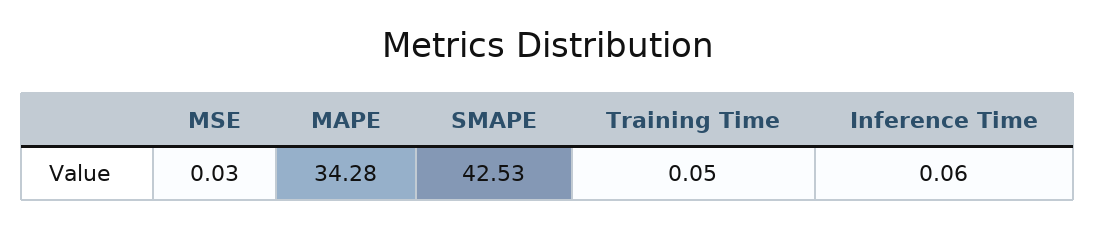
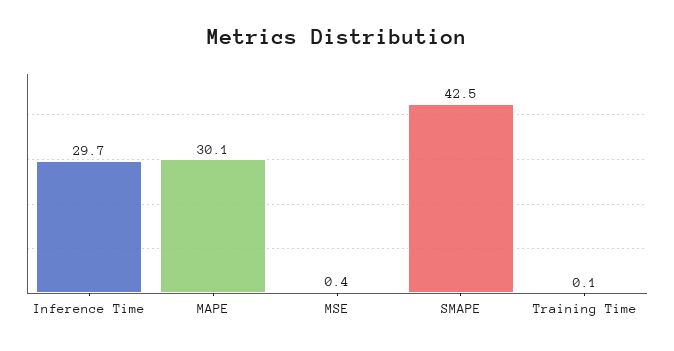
  {
-   "MSE": 0.03,
+   "MSE": 0.4,
-   "MAPE": 34.28,
+   "MAPE": 30.1,
    "SMAPE": 42.53,
    "Training Time": 0.05,
-   "Inference Time": 0.06
+   "Inference Time": 29.7
  }

